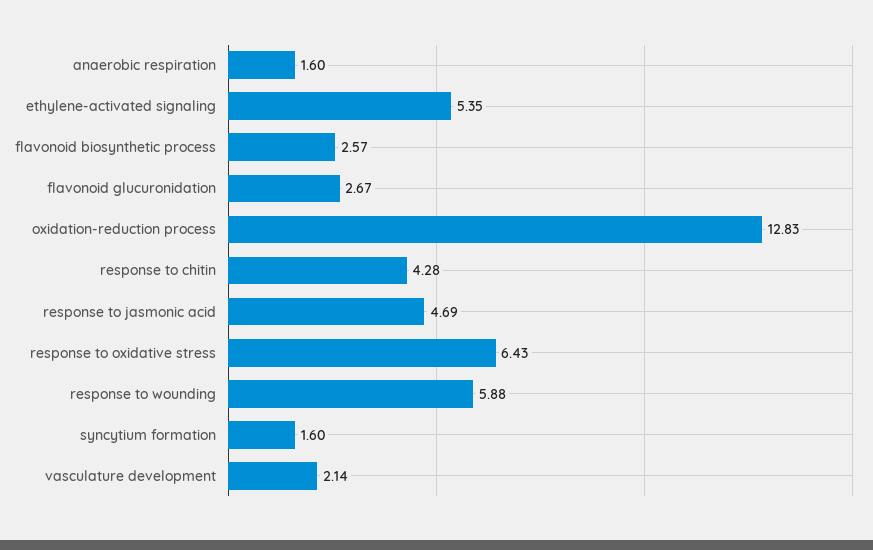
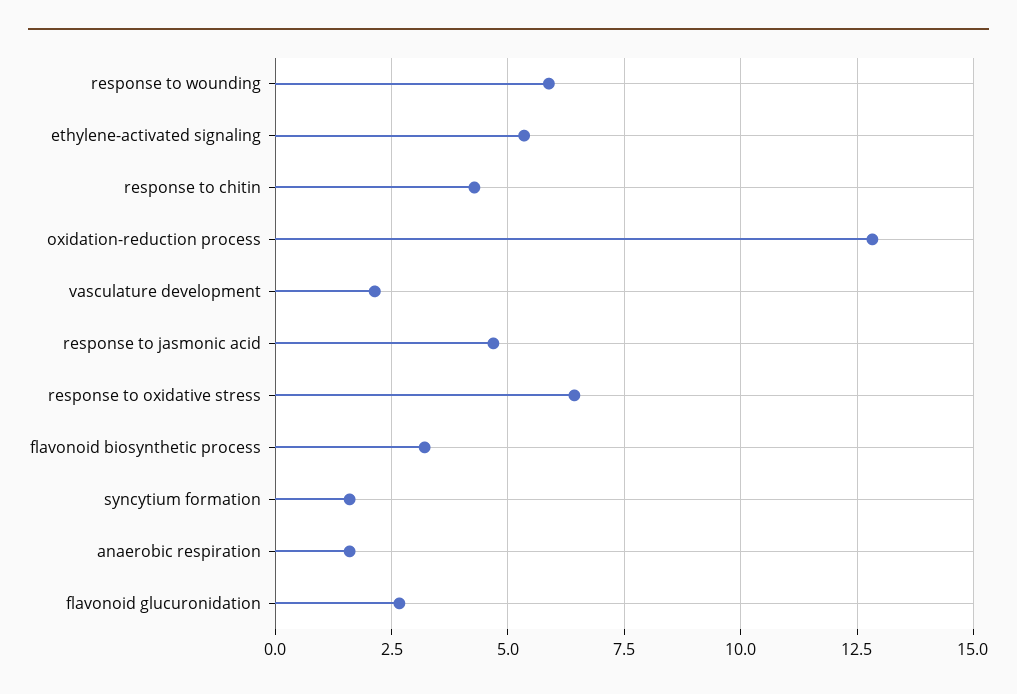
  {
    "anaerobic respiration": 1.6,
    "ethylene-activated signaling": 5.35,
-   "flavonoid biosynthetic process": 2.57,
+   "flavonoid biosynthetic process": 3.25,
    "flavonoid glucuronidation": 2.67,
    "oxidation-reduction process": 12.83,
    "response to chitin": 4.28,
    "response to jasmonic acid": 4.69,
    "response to oxidative stress": 6.43,
    "response to wounding": 5.88,
    "syncytium formation": 1.6,
    "vasculature development": 2.14
  }

